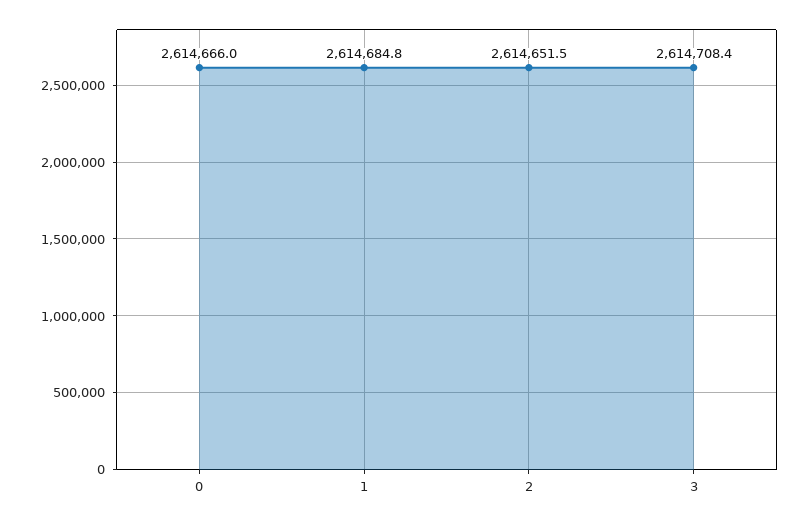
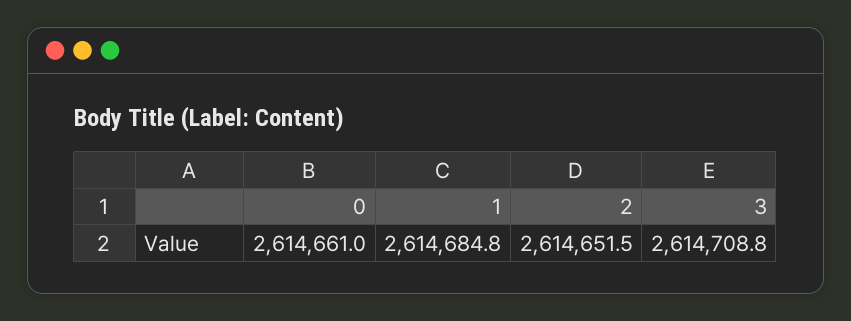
  {
-   "0": 2614666,
+   "0": 2614661,
    "1": 2614684.8,
    "2": 2614651.5,
-   "3": 2614708.4
+   "3": 2614708.8
  }

